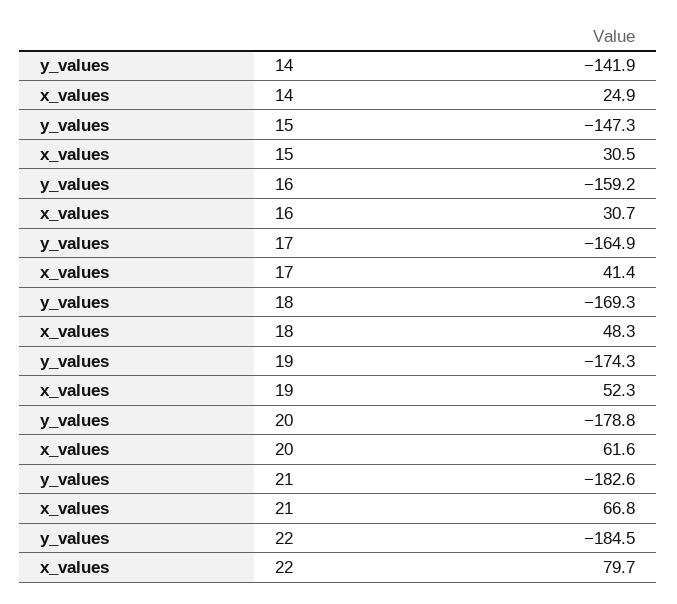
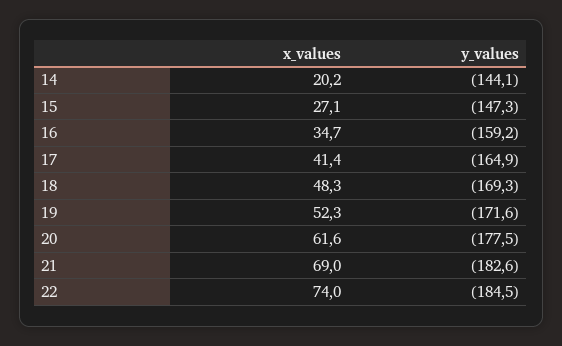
  {
    "y_values": {
-     "14": -141.9,
+     "14": -144.1,
      "15": -147.3,
      "16": -159.2,
      "17": -164.9,
      "18": -169.3,
-     "19": -174.3,
+     "19": -171.6,
-     "20": -178.8,
+     "20": -177.5,
      "21": -182.6,
      "22": -184.5
    },
    "x_values": {
-     "14": 24.9,
+     "14": 20.2,
-     "15": 30.5,
+     "15": 27.1,
-     "16": 30.7,
+     "16": 34.7,
      "17": 41.4,
      "18": 48.3,
      "19": 52.3,
      "20": 61.6,
-     "21": 66.8,
+     "21": 69,
-     "22": 79.7
+     "22": 74
    }
  }

